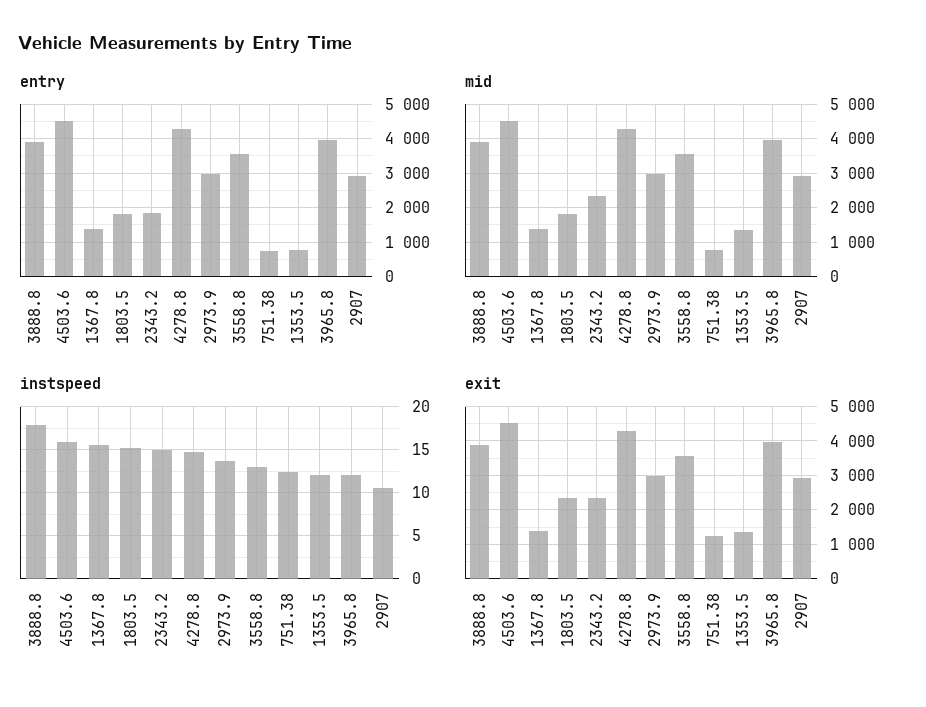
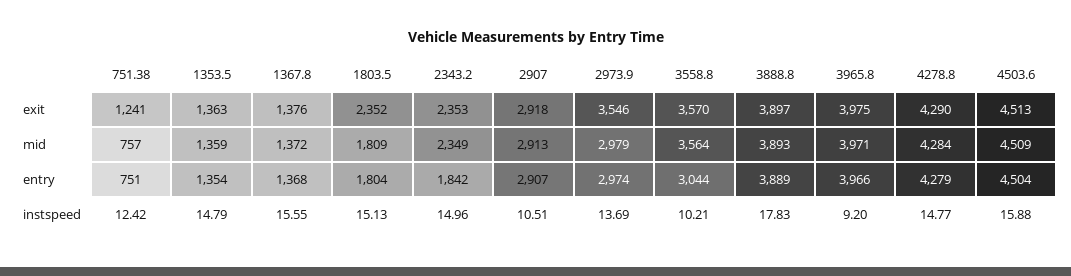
  {
    "entry": {
      "3888.8": 3889,
      "4503.6": 4504,
      "1367.8": 1368,
      "1803.5": 1804,
      "2343.2": 1842,
      "4278.8": 4279,
      "2973.9": 2974,
-     "3558.8": 3600,
+     "3558.8": 3044,
      "751.38": 751,
-     "1353.5": 800,
+     "1353.5": 1354,
      "3965.8": 3966,
      "2907": 2907
    },
    "mid": {
      "3888.8": 3893,
      "4503.6": 4509,
      "1367.8": 1372,
      "1803.5": 1809,
      "2343.2": 2349,
      "4278.8": 4284,
      "2973.9": 2979,
      "3558.8": 3564,
      "751.38": 757,
      "1353.5": 1359,
      "3965.8": 3971,
      "2907": 2913
    },
    "instspeed": {
      "3888.8": 17.83,
      "4503.6": 15.88,
      "1367.8": 15.55,
      "1803.5": 15.13,
      "2343.2": 14.96,
      "4278.8": 14.77,
      "2973.9": 13.69,
-     "3558.8": 13,
+     "3558.8": 10.21,
      "751.38": 12.42,
-     "1353.5": 12,
+     "1353.5": 14.79,
-     "3965.8": 12,
+     "3965.8": 9.2,
      "2907": 10.51
    },
    "exit": {
      "3888.8": 3897,
      "4503.6": 4513,
      "1367.8": 1376,
      "1803.5": 2352,
      "2343.2": 2353,
      "4278.8": 4290,
-     "2973.9": 3000,
+     "2973.9": 3546,
      "3558.8": 3570,
      "751.38": 1241,
      "1353.5": 1363,
      "3965.8": 3975,
      "2907": 2918
    }
  }

